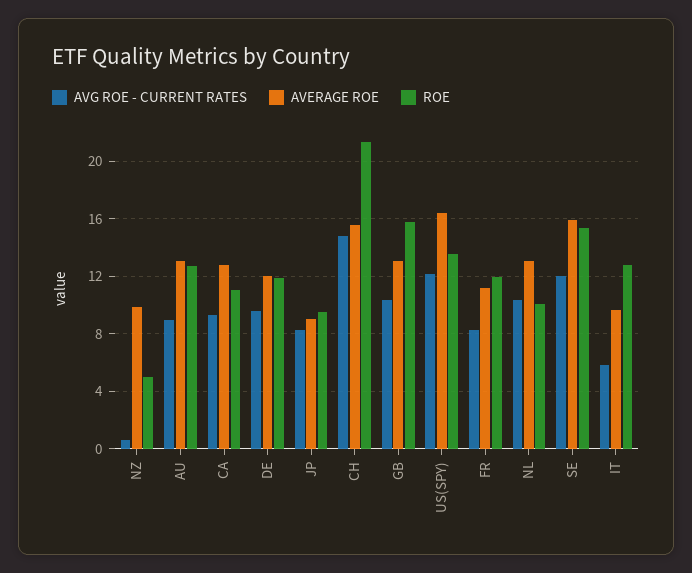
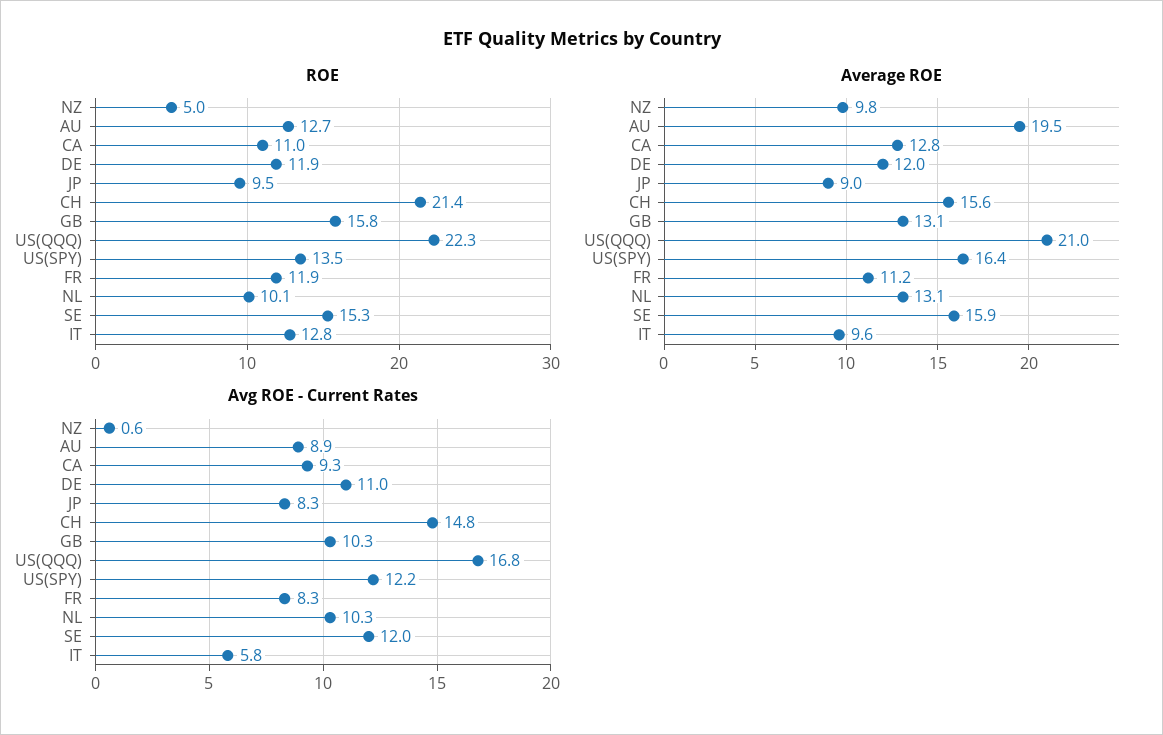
  {
    "AVG ROE - CURRENT RATES": {
      "NZ": 0.6,
      "AU": 8.9,
      "CA": 9.3,
-     "DE": 9.5,
+     "DE": 11,
      "JP": 8.3,
      "CH": 14.8,
      "GB": 10.3,
      "US(SPY)": 12.2,
      "FR": 8.3,
      "NL": 10.3,
      "SE": 12,
-     "IT": 5.8
+     "IT": 5.8,
+     "US(QQQ)": 16.8
    },
    "AVERAGE ROE": {
      "NZ": 9.8,
-     "AU": 13,
+     "AU": 19.5,
      "CA": 12.8,
      "DE": 12,
      "JP": 9,
      "CH": 15.6,
      "GB": 13.1,
      "US(SPY)": 16.4,
      "FR": 11.2,
      "NL": 13.1,
      "SE": 15.9,
-     "IT": 9.6
+     "IT": 9.6,
+     "US(QQQ)": 21
    },
    "ROE": {
      "NZ": 5,
      "AU": 12.7,
      "CA": 11,
      "DE": 11.9,
      "JP": 9.5,
      "CH": 21.4,
      "GB": 15.8,
      "US(SPY)": 13.5,
      "FR": 11.9,
      "NL": 10.1,
      "SE": 15.3,
-     "IT": 12.8
+     "IT": 12.8,
+     "US(QQQ)": 22.3
    }
  }

